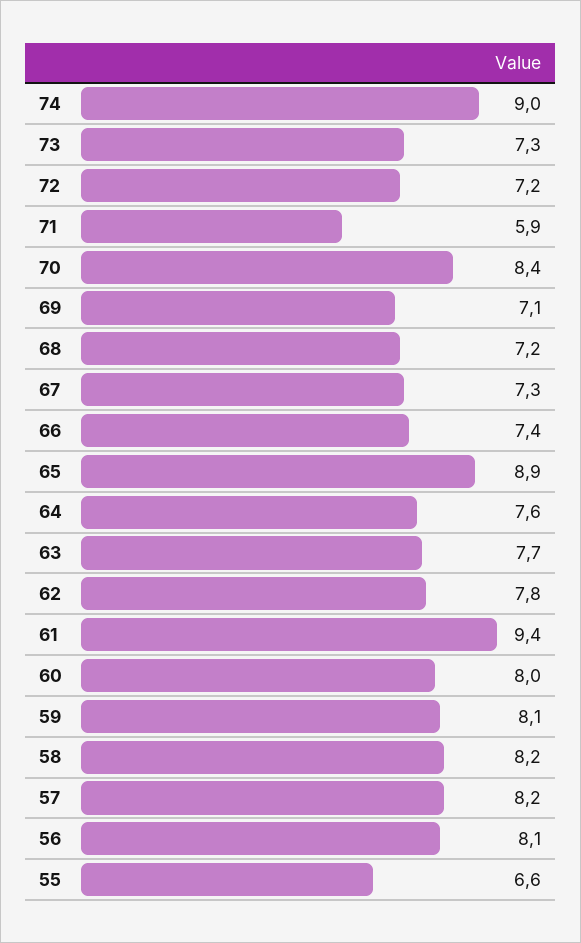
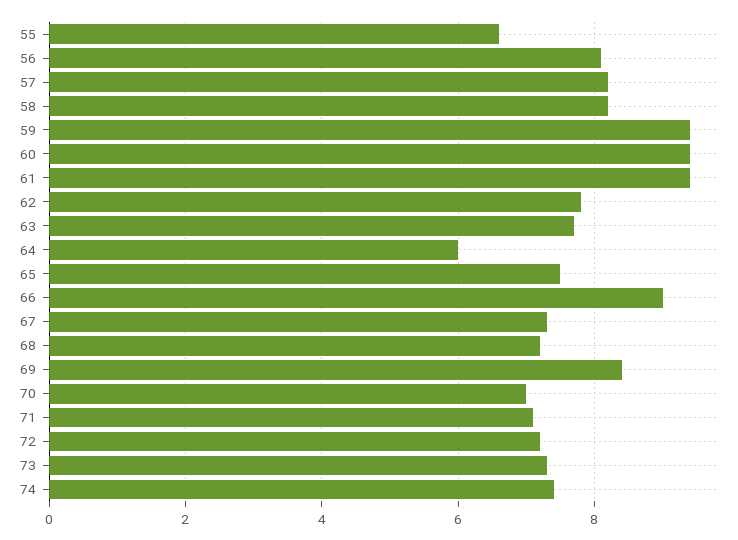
  {
-   "74": 9,
+   "74": 7.5,
    "73": 7.3,
    "72": 7.2,
-   "71": 5.9,
+   "71": 7,
-   "70": 8.4,
+   "70": 7,
-   "69": 7.1,
+   "69": 8.5,
    "68": 7.2,
    "67": 7.3,
-   "66": 7.4,
+   "66": 9,
-   "65": 8.9,
+   "65": 7.5,
-   "64": 7.6,
+   "64": 6,
    "63": 7.7,
    "62": 7.8,
    "61": 9.4,
-   "60": 8,
+   "60": 9.5,
-   "59": 8.1,
+   "59": 9.5,
    "58": 8.2,
    "57": 8.2,
    "56": 8.1,
    "55": 6.6
  }

